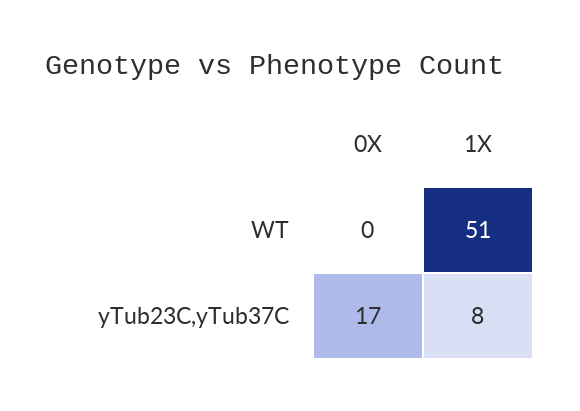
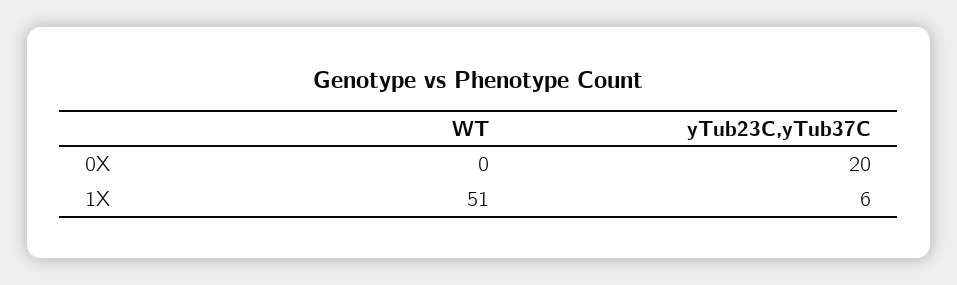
  {
    "0X": {
      "WT": 0,
-     "yTub23C,yTub37C": 17
+     "yTub23C,yTub37C": 20
    },
    "1X": {
      "WT": 51,
-     "yTub23C,yTub37C": 8
+     "yTub23C,yTub37C": 6
    }
  }

